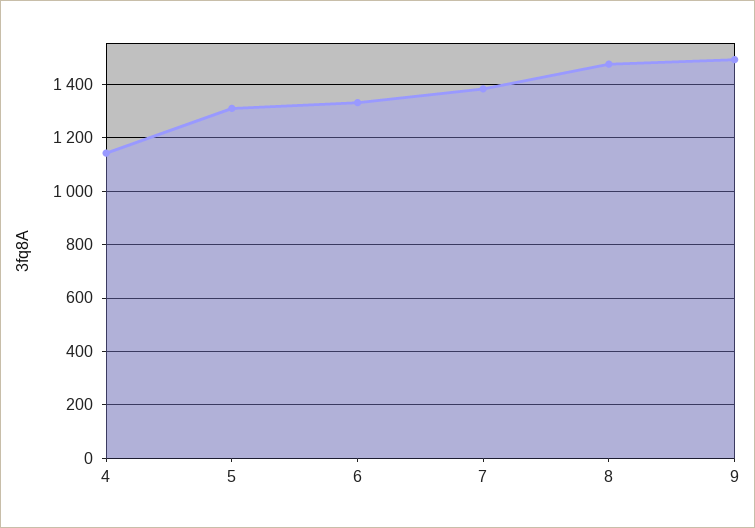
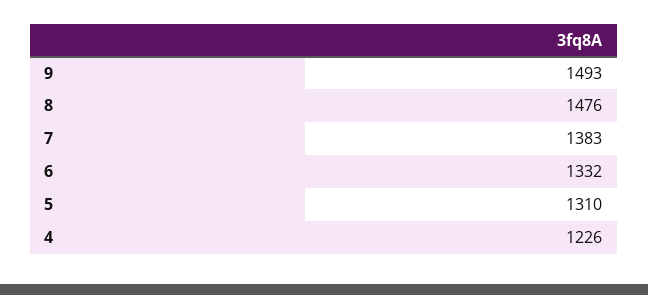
  {
-   "4": 1150,
+   "4": 1226,
    "5": 1310,
    "6": 1332,
    "7": 1383,
    "8": 1476,
    "9": 1493
  }

